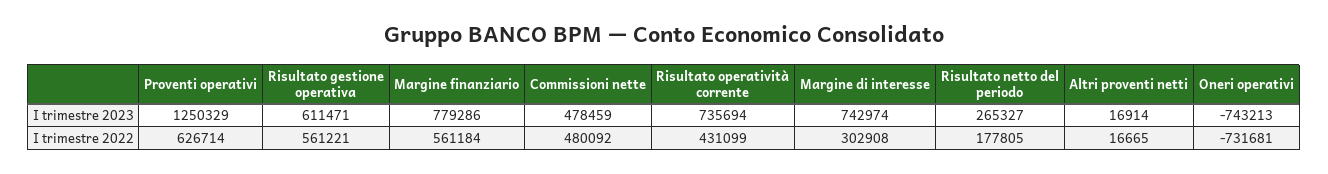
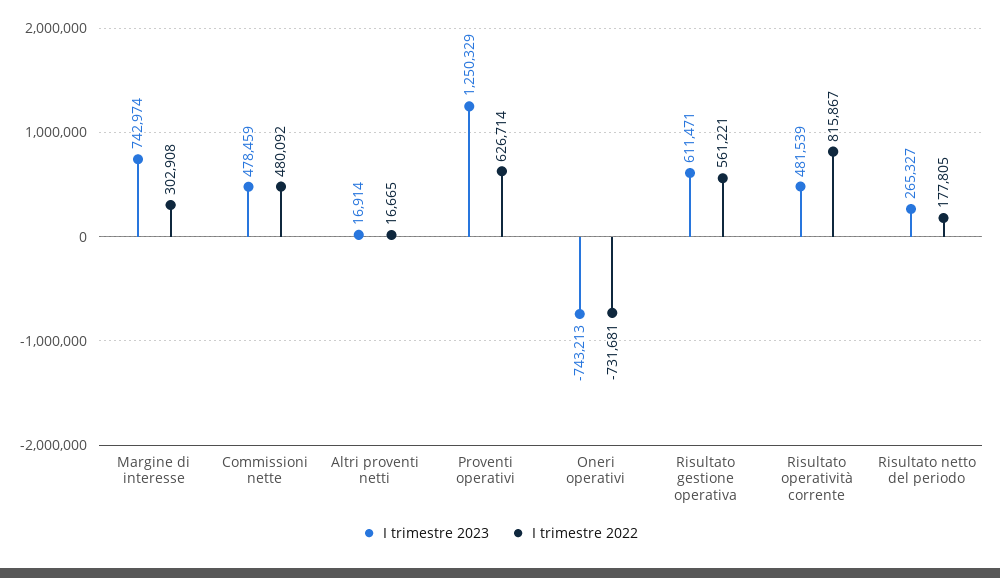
  {
    "I trimestre 2023": {
      "Proventi operativi": 1250329,
      "Risultato gestione operativa": 611471,
-     "Margine finanziario": 779286,
      "Commissioni nette": 478459,
-     "Risultato operatività corrente": 735694,
+     "Risultato operatività corrente": 481539,
      "Margine di interesse": 742974,
      "Risultato netto del periodo": 265327,
      "Altri proventi netti": 16914,
      "Oneri operativi": -743213
    },
    "I trimestre 2022": {
      "Proventi operativi": 626714,
      "Risultato gestione operativa": 561221,
-     "Margine finanziario": 561184,
      "Commissioni nette": 480092,
-     "Risultato operatività corrente": 431099,
+     "Risultato operatività corrente": 815867,
      "Margine di interesse": 302908,
      "Risultato netto del periodo": 177805,
      "Altri proventi netti": 16665,
      "Oneri operativi": -731681
    }
  }

